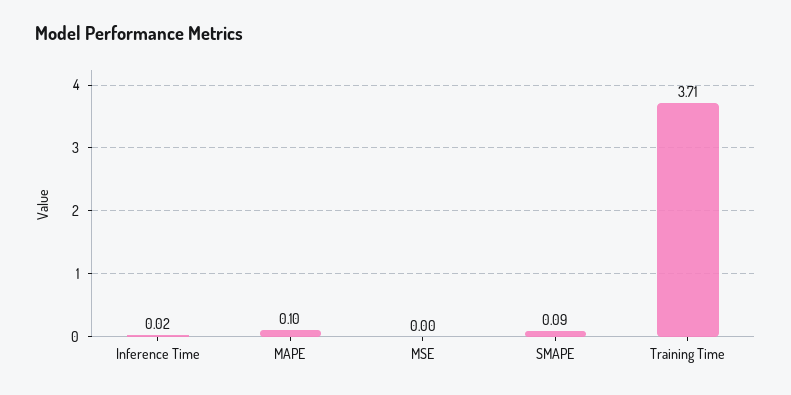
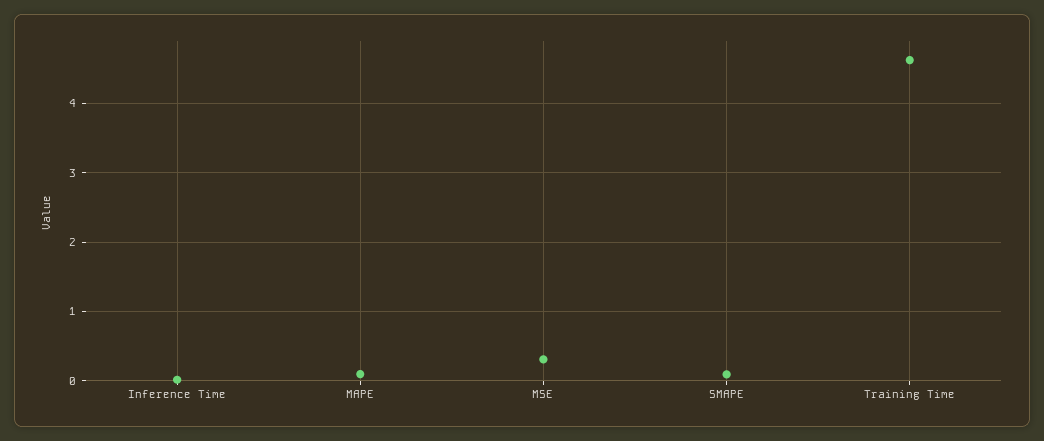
  {
    "Inference Time": 0.02,
    "MAPE": 0.1,
-   "MSE": 0,
+   "MSE": 0.3,
    "SMAPE": 0.09,
-   "Training Time": 3.71
+   "Training Time": 4.6
  }

